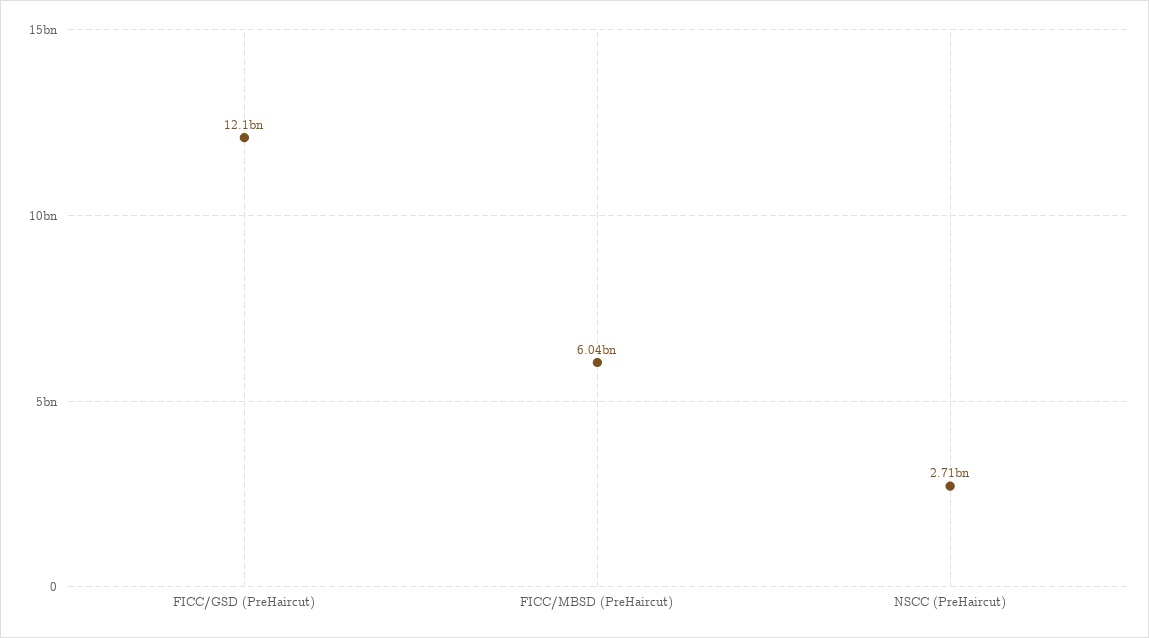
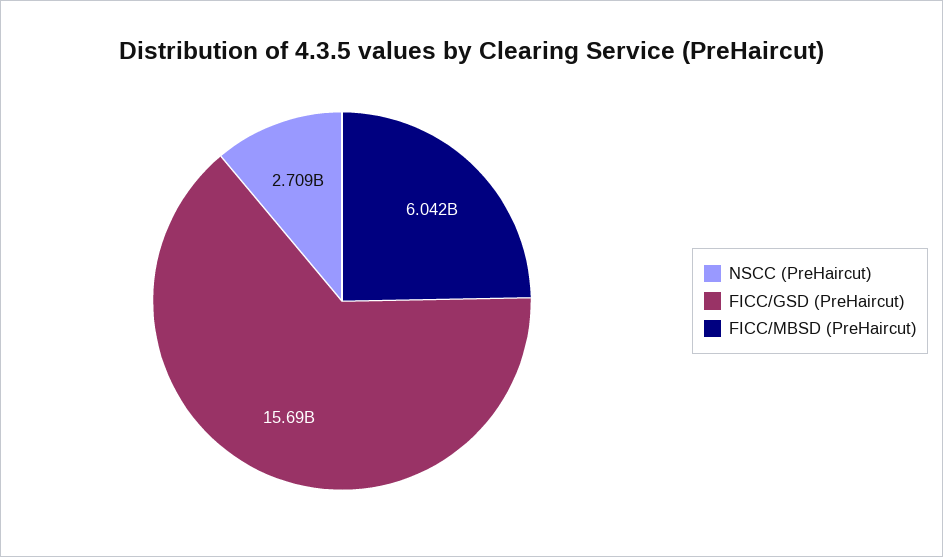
  {
-   "FICC/GSD (PreHaircut)": 12100000000,
+   "FICC/GSD (PreHaircut)": 15690000000,
    "FICC/MBSD (PreHaircut)": 6042000000,
    "NSCC (PreHaircut)": 2709000000
  }

